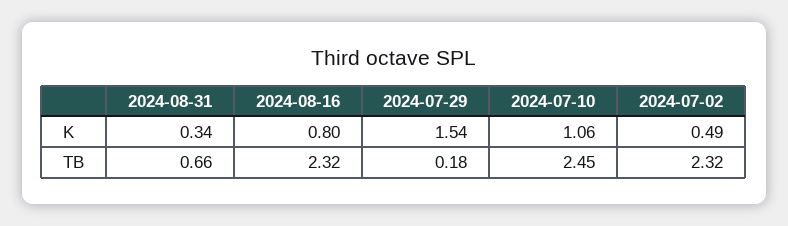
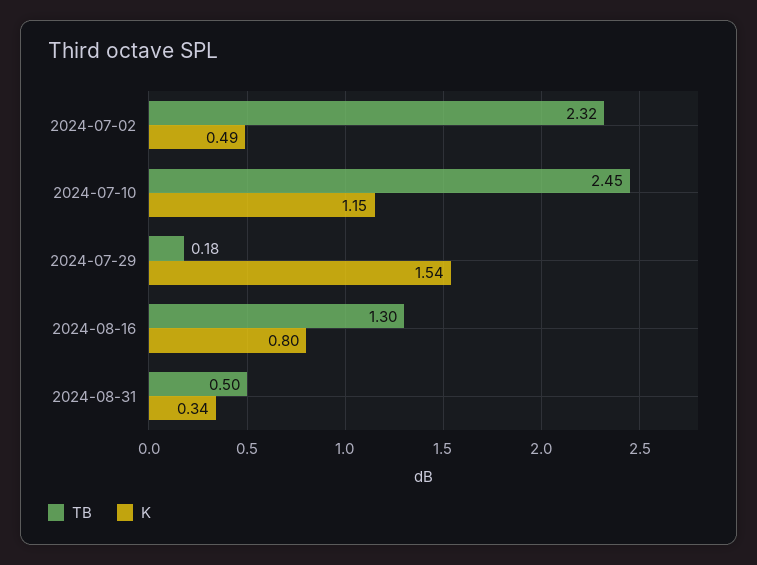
  {
    "K": {
      "2024-08-31": 0.34,
      "2024-08-16": 0.8,
      "2024-07-29": 1.54,
-     "2024-07-10": 1.06,
+     "2024-07-10": 1.15,
      "2024-07-02": 0.49
    },
    "TB": {
-     "2024-08-31": 0.66,
+     "2024-08-31": 0.5,
-     "2024-08-16": 2.32,
+     "2024-08-16": 1.3,
      "2024-07-29": 0.18,
      "2024-07-10": 2.45,
      "2024-07-02": 2.32
    }
  }

